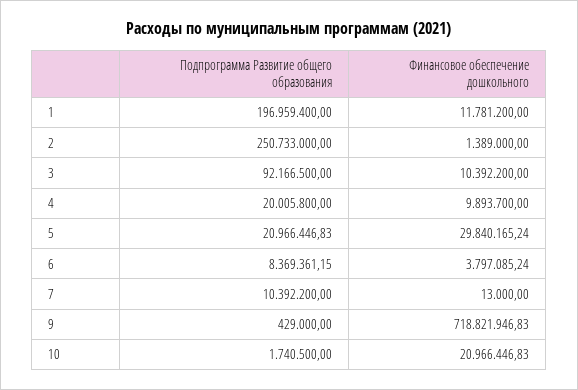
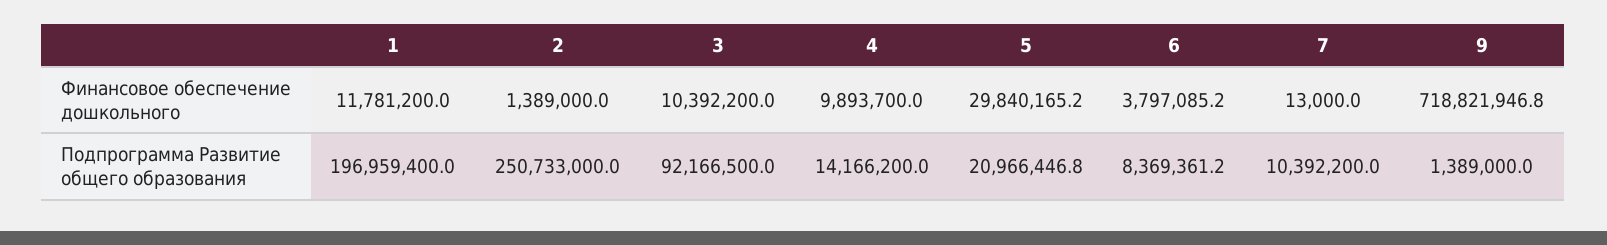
  {
    "Подпрограмма Развитие общего образования": {
      "1": 196959400,
      "2": 250733000,
      "3": 92166500,
-     "4": 20005800,
+     "4": 14166200,
      "5": 20966446.83,
      "6": 8369361.15,
      "7": 10392200,
-     "9": 429000,
+     "9": 1389000
-     "10": 1740500
    },
    "Финансовое обеспечение дошкольного": {
      "1": 11781200,
      "2": 1389000,
      "3": 10392200,
      "4": 9893700,
      "5": 29840165.24,
      "6": 3797085.24,
      "7": 13000,
-     "9": 718821946.83,
+     "9": 718821946.83
-     "10": 20966446.83
    }
  }

